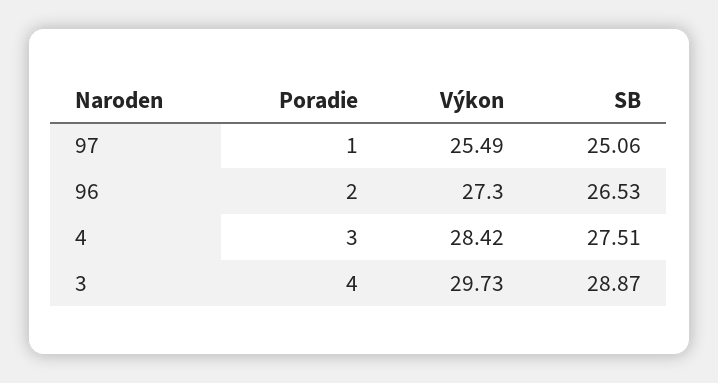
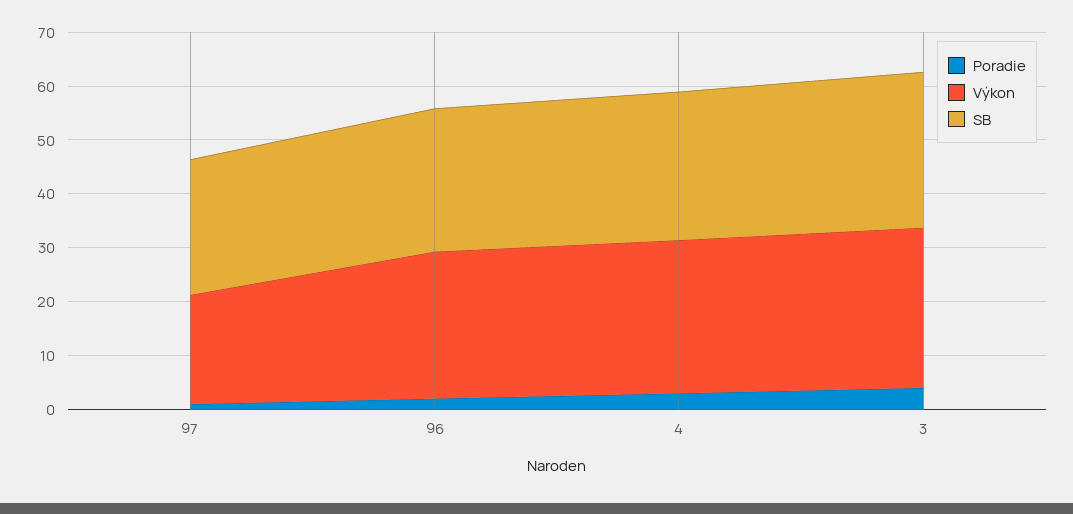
  {
    "Poradie": {
      "97": 1,
      "96": 2,
      "4": 3,
      "3": 4
    },
    "Výkon": {
-     "97": 25.49,
+     "97": 20,
      "96": 27.3,
      "4": 28.42,
      "3": 29.73
    },
    "SB": {
      "97": 25.06,
      "96": 26.53,
      "4": 27.51,
      "3": 28.87
    }
  }

